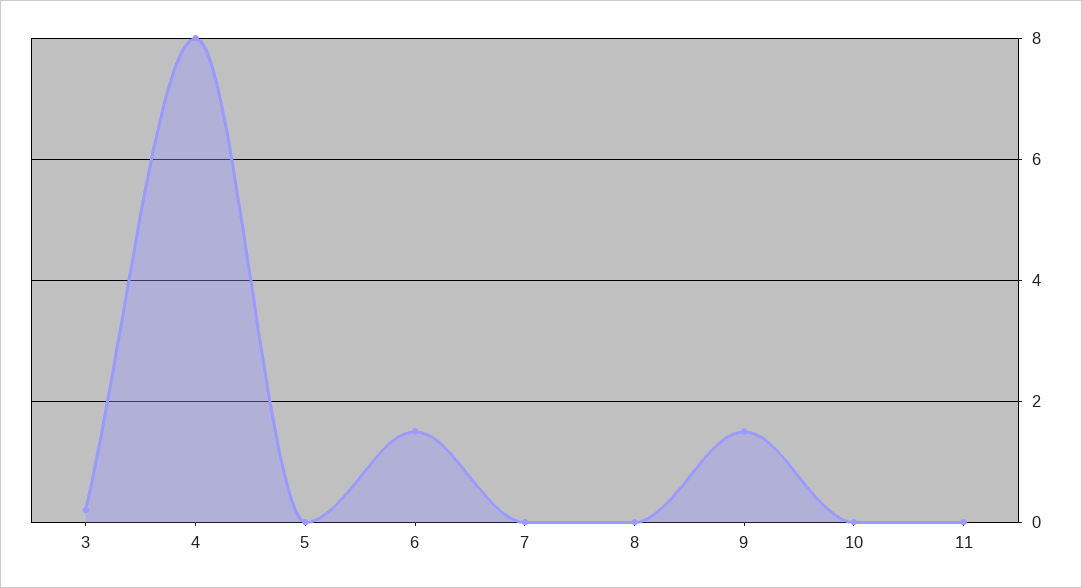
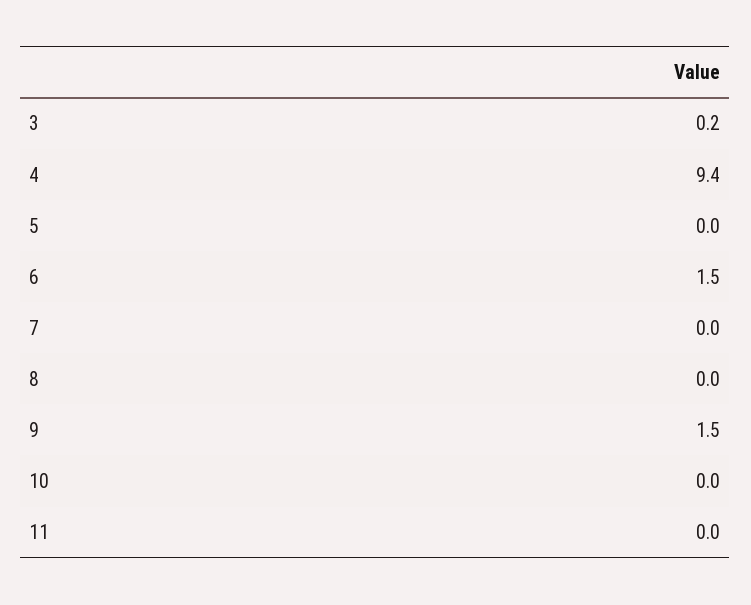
  {
    "3": 0.2,
-   "4": 8,
+   "4": 9.4,
    "5": 0,
    "6": 1.5,
    "7": 0,
    "8": 0,
    "9": 1.5,
    "10": 0,
    "11": 0
  }

